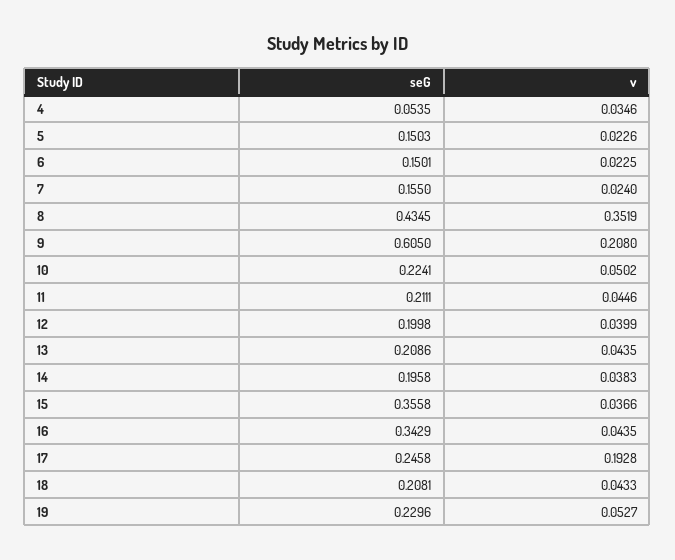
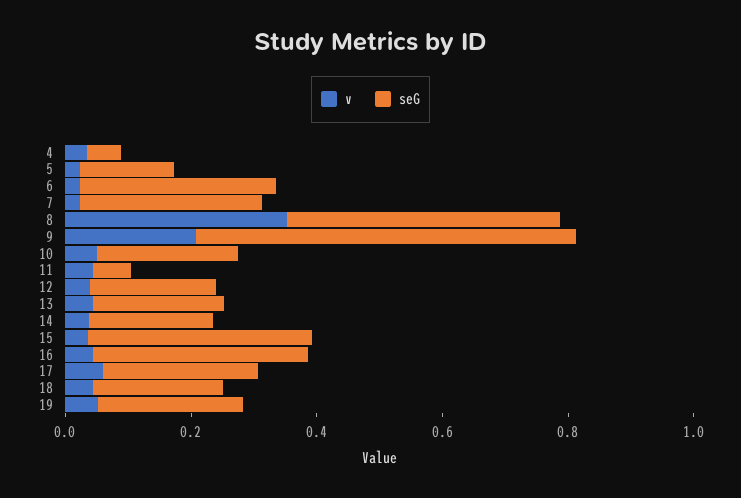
  {
    "seG": {
      "4": 0.0535,
      "5": 0.1503,
-     "6": 0.1501,
+     "6": 0.3,
-     "7": 0.155,
+     "7": 0.3,
      "8": 0.4345,
      "9": 0.605,
      "10": 0.2241,
-     "11": 0.2111,
+     "11": 0.05,
      "12": 0.1998,
      "13": 0.2086,
      "14": 0.1958,
      "15": 0.3558,
      "16": 0.3429,
      "17": 0.2458,
      "18": 0.2081,
      "19": 0.2296
    },
    "v": {
      "4": 0.0346,
      "5": 0.0226,
      "6": 0.0225,
      "7": 0.024,
      "8": 0.3519,
      "9": 0.208,
      "10": 0.0502,
      "11": 0.0446,
      "12": 0.0399,
      "13": 0.0435,
      "14": 0.0383,
      "15": 0.0366,
      "16": 0.0435,
-     "17": 0.1928,
+     "17": 0.05,
      "18": 0.0433,
      "19": 0.0527
    }
  }

